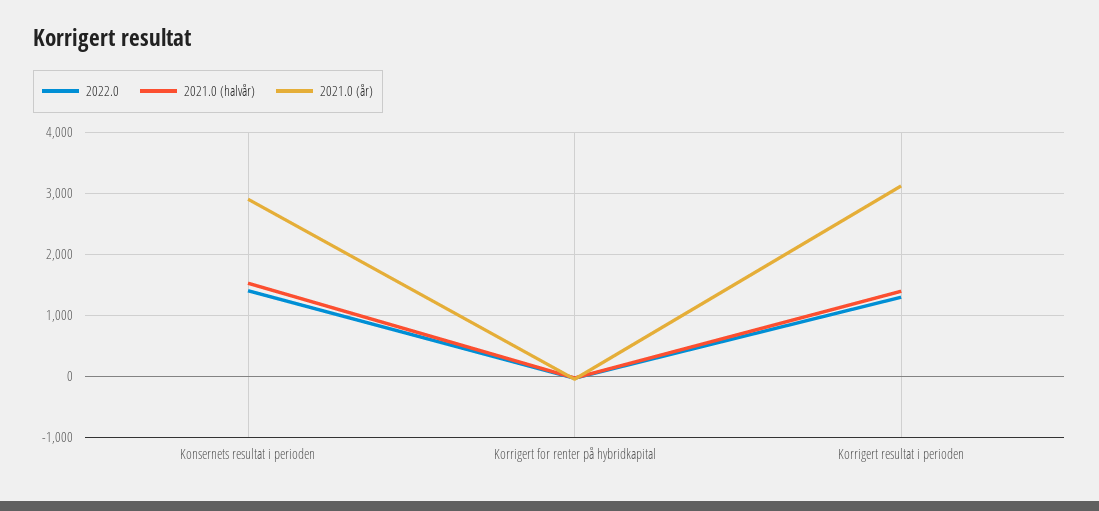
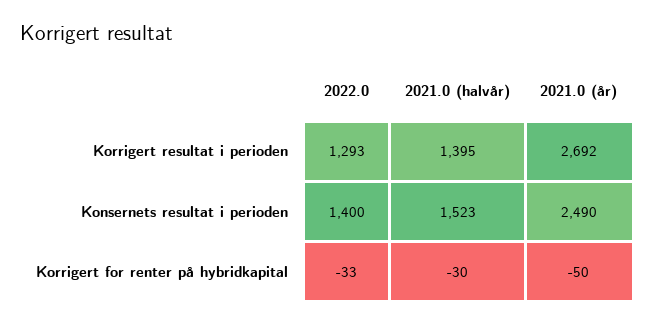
  {
    "2022.0": {
      "Konsernets resultat i perioden": 1400,
      "Korrigert for renter på hybridkapital": -33,
      "Korrigert resultat i perioden": 1293
    },
    "2021.0 (halvår)": {
      "Konsernets resultat i perioden": 1523,
      "Korrigert for renter på hybridkapital": -30,
      "Korrigert resultat i perioden": 1395
    },
    "2021.0 (år)": {
-     "Konsernets resultat i perioden": 2900,
+     "Konsernets resultat i perioden": 2490,
      "Korrigert for renter på hybridkapital": -50,
-     "Korrigert resultat i perioden": 3100
+     "Korrigert resultat i perioden": 2692
    }
  }

